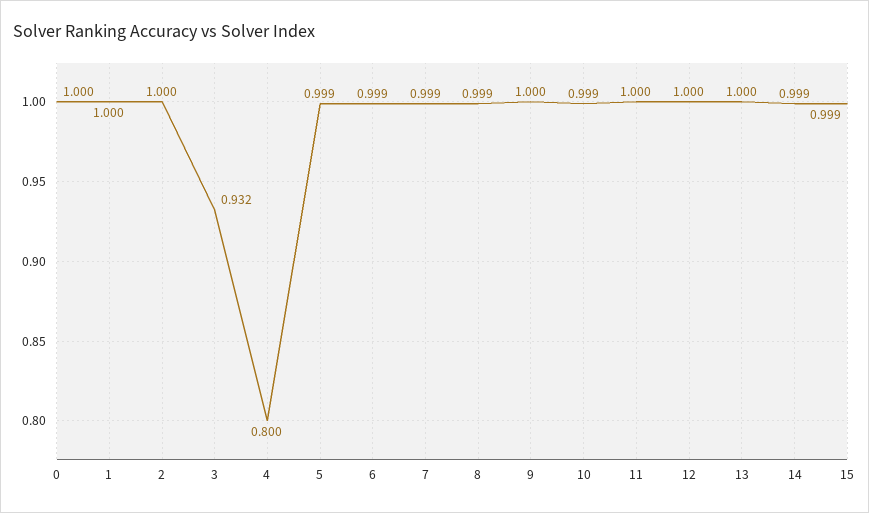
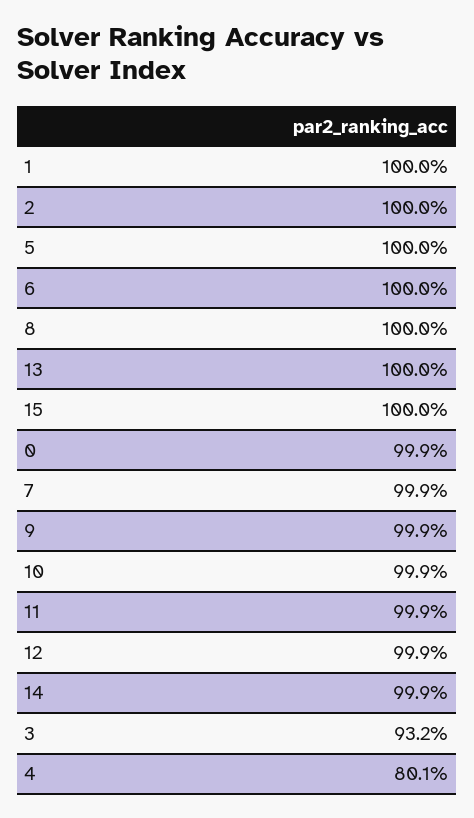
  {
-   "0": 1,
+   "0": 0.999,
    "1": 1,
    "2": 1,
    "3": 0.932,
-   "4": 0.8,
+   "4": 0.801,
-   "5": 0.999,
+   "5": 1,
-   "6": 0.999,
+   "6": 1,
    "7": 0.999,
-   "8": 0.999,
+   "8": 1,
-   "9": 1,
+   "9": 0.999,
    "10": 0.999,
-   "11": 1,
+   "11": 0.999,
-   "12": 1,
+   "12": 0.999,
    "13": 1,
    "14": 0.999,
-   "15": 0.999
+   "15": 1
  }

